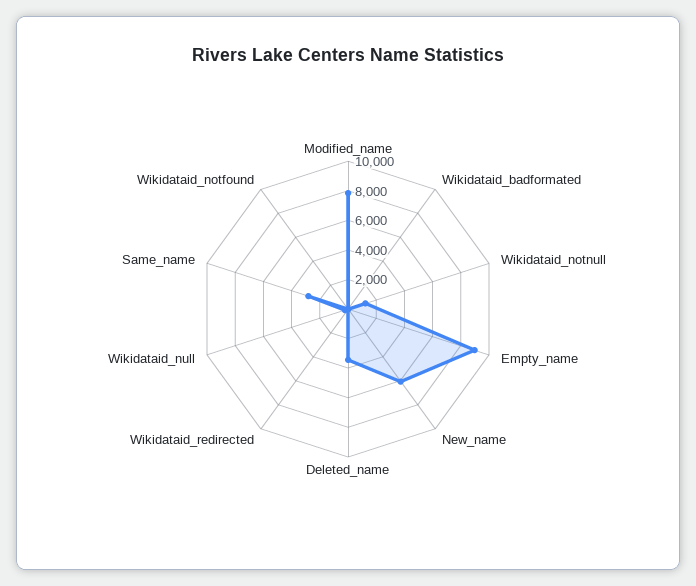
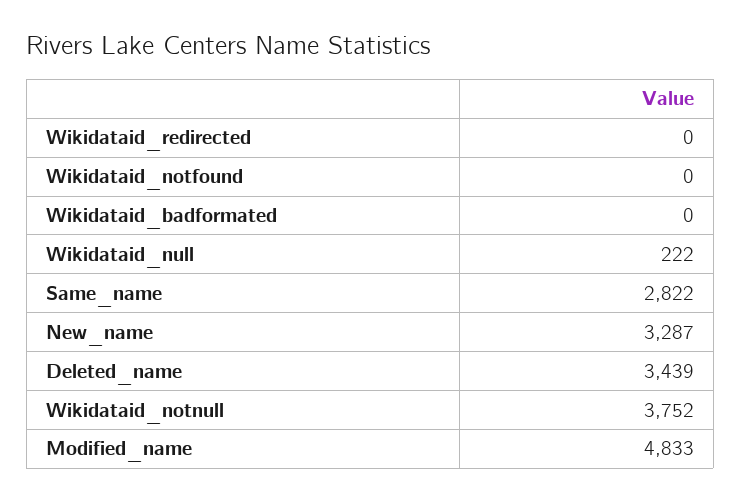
  {
-   "Modified_name": 8000,
+   "Modified_name": 4833,
    "Wikidataid_badformated": 0,
-   "Wikidataid_notnull": 1000,
+   "Wikidataid_notnull": 3752,
-   "Empty_name": 9000,
-   "New_name": 6000,
+   "New_name": 3287,
    "Deleted_name": 3439,
    "Wikidataid_redirected": 0,
    "Wikidataid_null": 222,
    "Same_name": 2822,
    "Wikidataid_notfound": 0
  }

